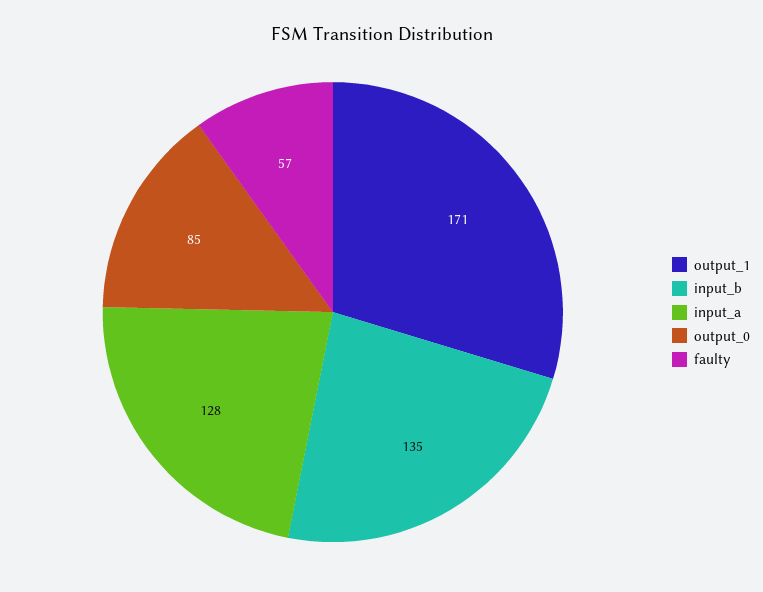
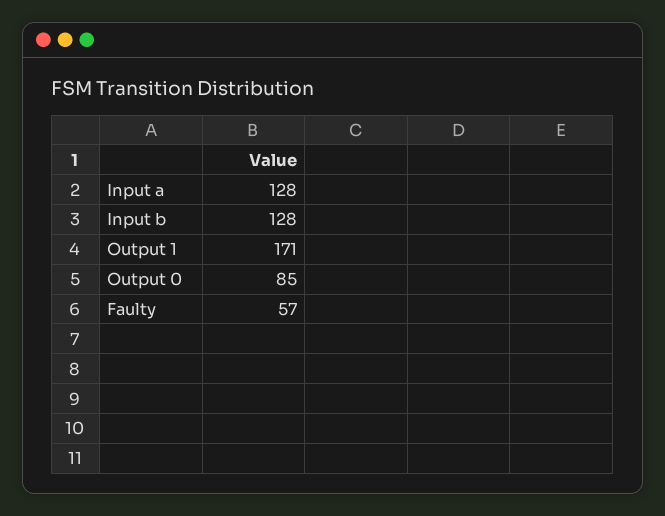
  {
    "output_1": 171,
-   "input_b": 135,
+   "input_b": 128,
    "input_a": 128,
    "output_0": 85,
    "faulty": 57
  }

